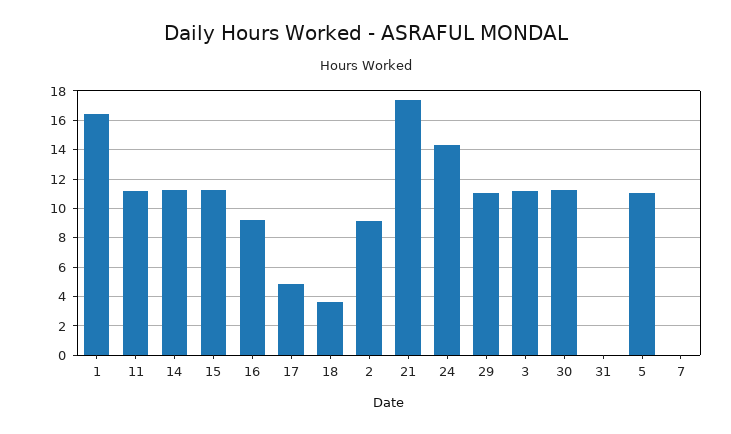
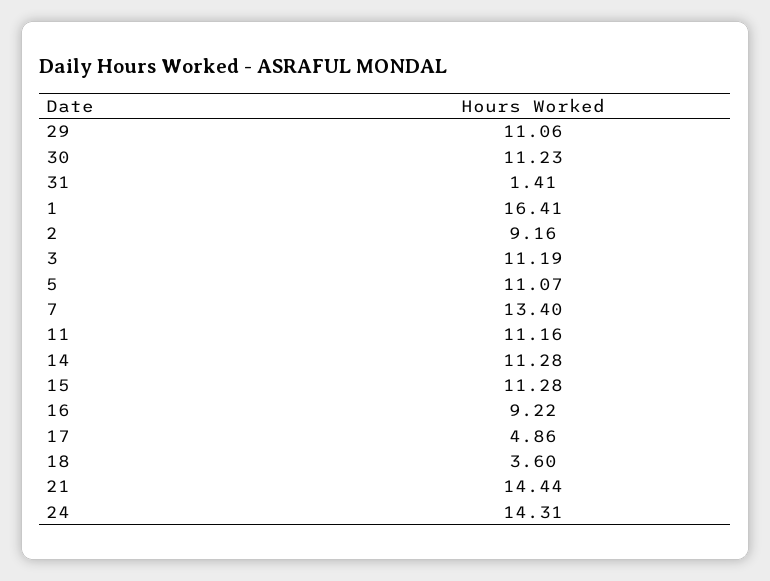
  {
    "1": 16.41,
    "11": 11.16,
    "14": 11.28,
    "15": 11.28,
    "16": 9.22,
    "17": 4.86,
    "18": 3.6,
    "2": 9.16,
-   "21": 17.5,
+   "21": 14.44,
    "24": 14.31,
    "29": 11.06,
    "3": 11.19,
    "30": 11.23,
-   "31": 0,
+   "31": 1.41,
    "5": 11.07,
-   "7": 0
+   "7": 13.4
  }

